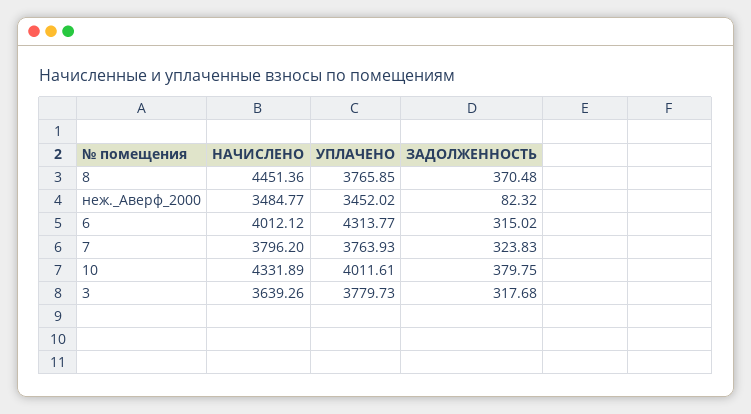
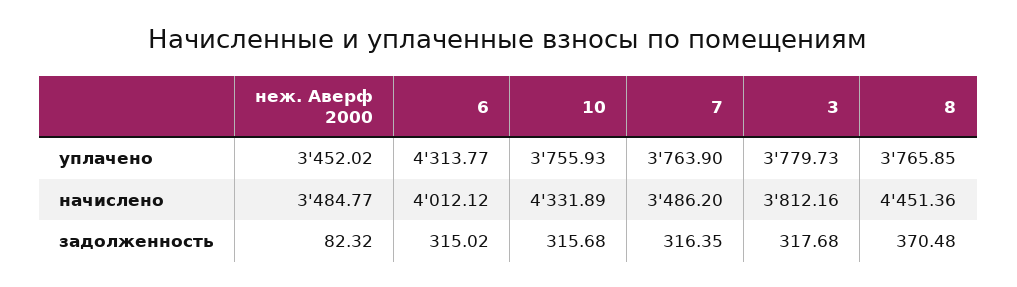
  {
    "НАЧИСЛЕНО": {
      "8": 4451.36,
      "неж._Аверф_2000": 3484.77,
      "6": 4012.12,
-     "7": 3796.2,
+     "7": 3486.2,
      "10": 4331.89,
-     "3": 3639.26
+     "3": 3812.16
    },
    "УПЛАЧЕНО": {
      "8": 3765.85,
      "неж._Аверф_2000": 3452.02,
      "6": 4313.77,
-     "7": 3763.93,
+     "7": 3763.9,
-     "10": 4011.61,
+     "10": 3755.93,
      "3": 3779.73
    },
    "ЗАДОЛЖЕННОСТЬ": {
      "8": 370.48,
      "неж._Аверф_2000": 82.32,
      "6": 315.02,
-     "7": 323.83,
+     "7": 316.35,
-     "10": 379.75,
+     "10": 315.68,
      "3": 317.68
    }
  }

